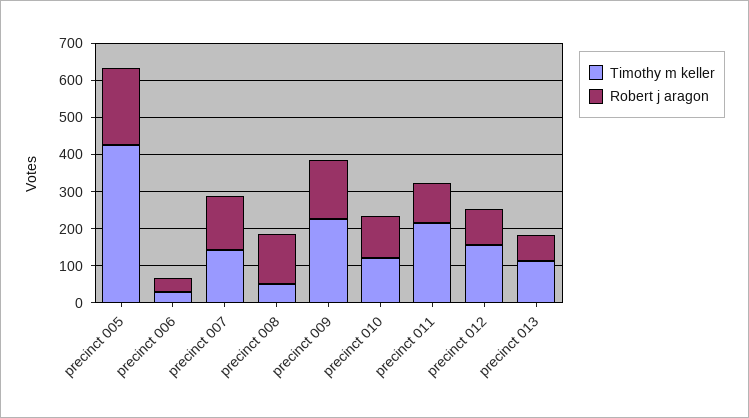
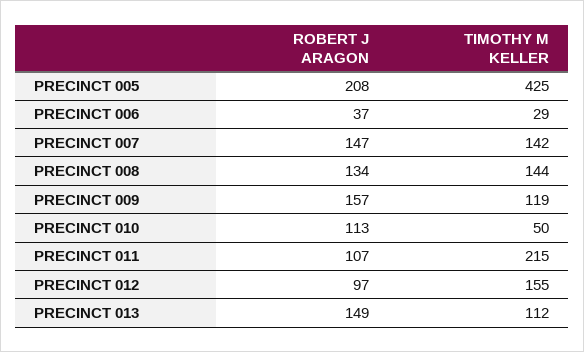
  {
    "Timothy m keller": {
      "precinct 005": 425,
      "precinct 006": 29,
      "precinct 007": 142,
-     "precinct 008": 50,
+     "precinct 008": 144,
-     "precinct 009": 225,
+     "precinct 009": 119,
-     "precinct 010": 125,
+     "precinct 010": 50,
      "precinct 011": 215,
      "precinct 012": 155,
      "precinct 013": 112
    },
    "Robert j aragon": {
      "precinct 005": 208,
      "precinct 006": 37,
      "precinct 007": 147,
      "precinct 008": 134,
      "precinct 009": 157,
      "precinct 010": 113,
      "precinct 011": 107,
      "precinct 012": 97,
-     "precinct 013": 75
+     "precinct 013": 149
    }
  }

